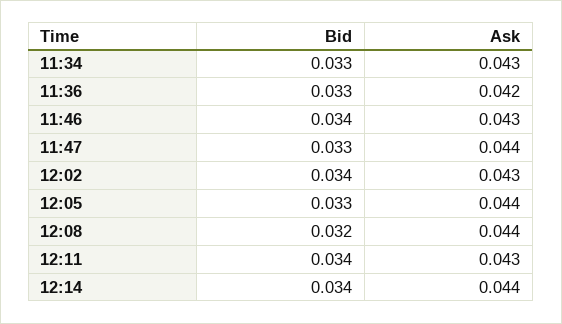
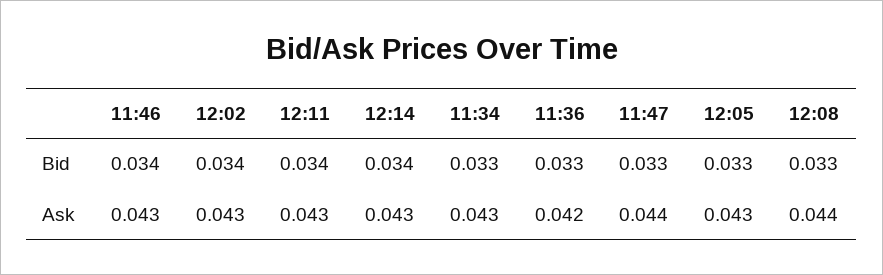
  {
    "Bid": {
      "11:34": 0.033,
      "11:36": 0.033,
      "11:46": 0.034,
      "11:47": 0.033,
      "12:02": 0.034,
      "12:05": 0.033,
-     "12:08": 0.032,
+     "12:08": 0.033,
      "12:11": 0.034,
      "12:14": 0.034
    },
    "Ask": {
      "11:34": 0.043,
      "11:36": 0.042,
      "11:46": 0.043,
      "11:47": 0.044,
      "12:02": 0.043,
-     "12:05": 0.044,
+     "12:05": 0.043,
      "12:08": 0.044,
      "12:11": 0.043,
-     "12:14": 0.044
+     "12:14": 0.043
    }
  }

